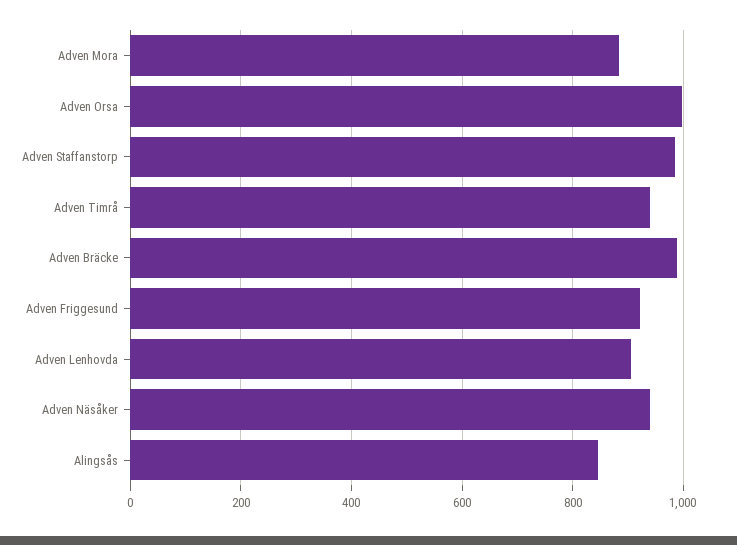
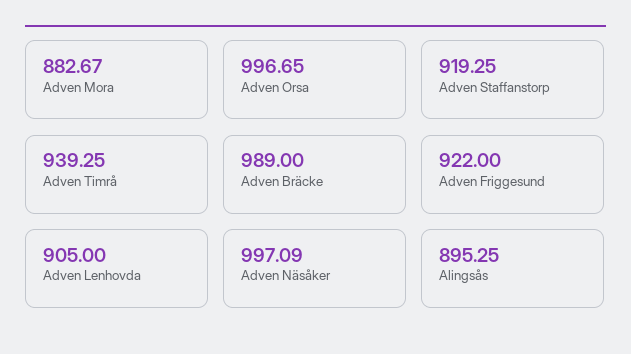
  {
    "Adven Mora": 882.67,
    "Adven Orsa": 996.65,
-   "Adven Staffanstorp": 980,
+   "Adven Staffanstorp": 919.25,
    "Adven Timrå": 939.25,
    "Adven Bräcke": 989,
    "Adven Friggesund": 922,
    "Adven Lenhovda": 905,
-   "Adven Näsåker": 940,
+   "Adven Näsåker": 997.09,
-   "Alingsås": 840
+   "Alingsås": 895.25
  }

